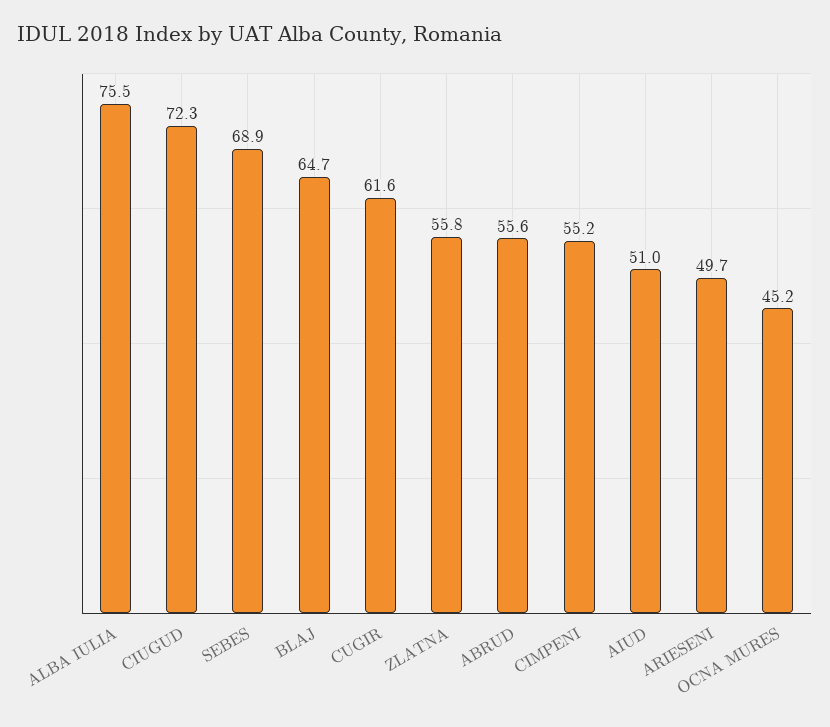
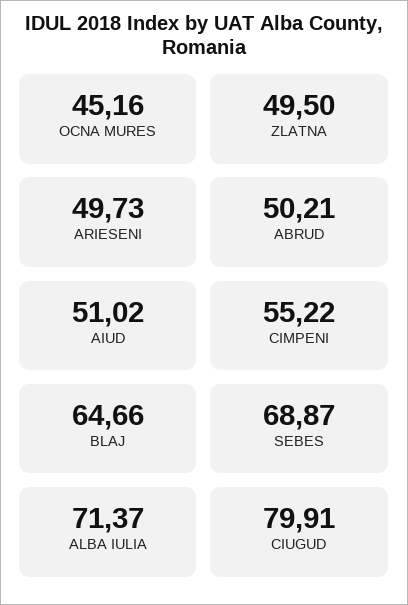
  {
-   "ALBA IULIA": 75.5,
+   "ALBA IULIA": 71.37,
-   "CIUGUD": 72.3,
+   "CIUGUD": 79.91,
    "SEBES": 68.87,
    "BLAJ": 64.66,
-   "CUGIR": 61.6,
-   "ZLATNA": 55.8,
+   "ZLATNA": 49.5,
-   "ABRUD": 55.6,
+   "ABRUD": 50.21,
    "CIMPENI": 55.22,
    "AIUD": 51.02,
    "ARIESENI": 49.73,
    "OCNA MURES": 45.16
  }

